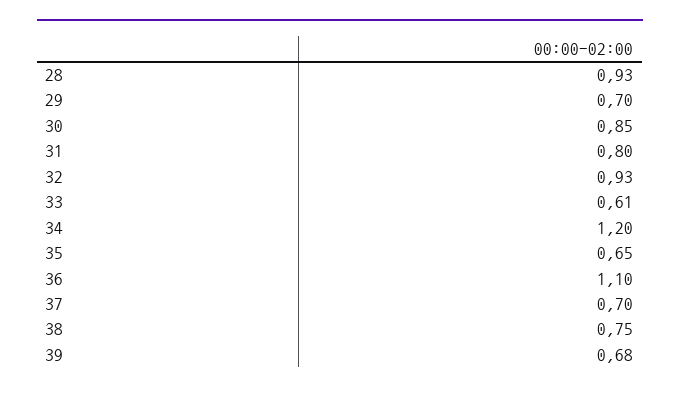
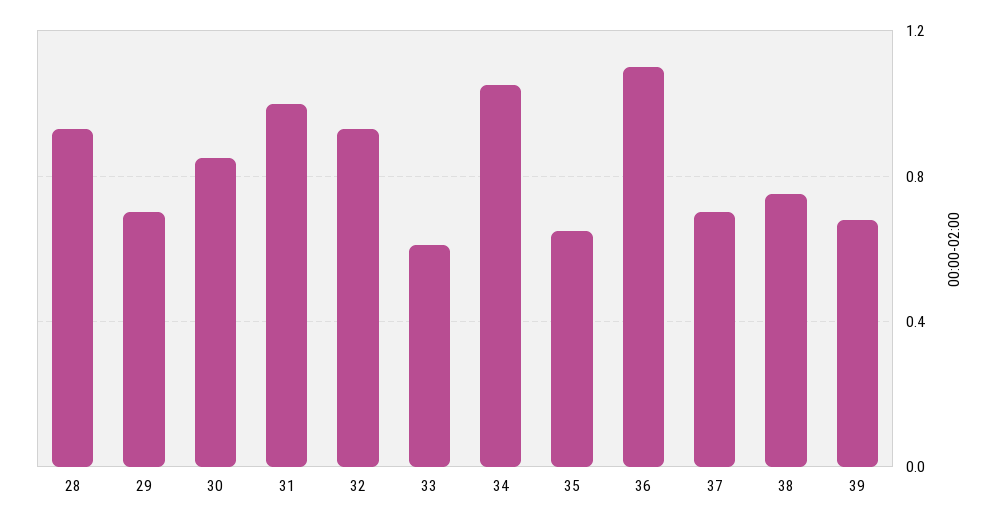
  {
    "28": 0.93,
    "29": 0.7,
    "30": 0.85,
-   "31": 0.8,
+   "31": 1,
    "32": 0.93,
    "33": 0.61,
-   "34": 1.2,
+   "34": 1.05,
    "35": 0.65,
    "36": 1.1,
    "37": 0.7,
    "38": 0.75,
    "39": 0.68
  }

